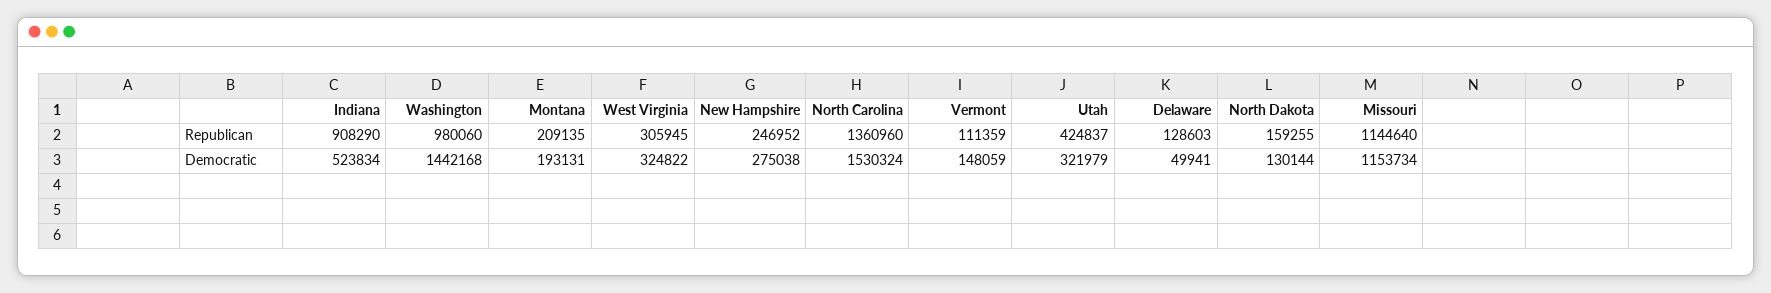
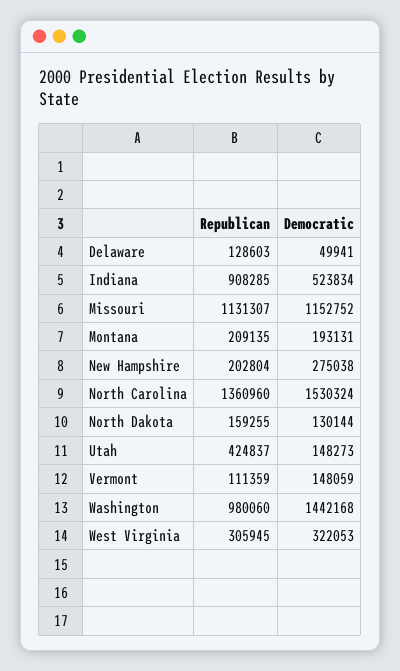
  {
    "Indiana": {
-     "Republican": 908290,
+     "Republican": 908285,
      "Democratic": 523834
    },
    "Washington": {
      "Republican": 980060,
      "Democratic": 1442168
    },
    "Montana": {
      "Republican": 209135,
      "Democratic": 193131
    },
    "West Virginia": {
      "Republican": 305945,
-     "Democratic": 324822
+     "Democratic": 322053
    },
    "New Hampshire": {
-     "Republican": 246952,
+     "Republican": 202804,
      "Democratic": 275038
    },
    "North Carolina": {
      "Republican": 1360960,
      "Democratic": 1530324
    },
    "Vermont": {
      "Republican": 111359,
      "Democratic": 148059
    },
    "Utah": {
      "Republican": 424837,
-     "Democratic": 321979
+     "Democratic": 148273
    },
    "Delaware": {
      "Republican": 128603,
      "Democratic": 49941
    },
    "North Dakota": {
      "Republican": 159255,
      "Democratic": 130144
    },
    "Missouri": {
-     "Republican": 1144640,
+     "Republican": 1131307,
-     "Democratic": 1153734
+     "Democratic": 1152752
    }
  }

